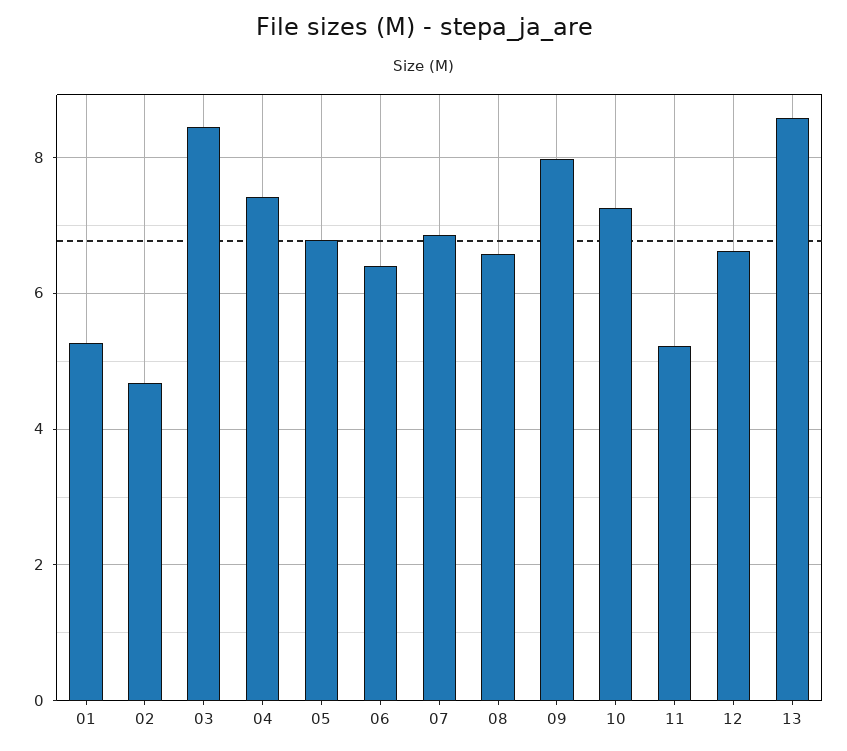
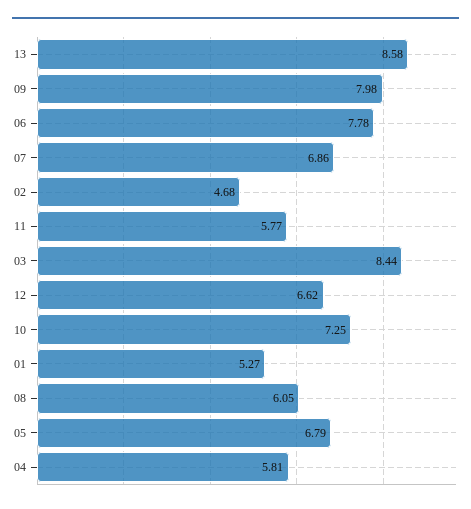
  {
    "01": 5.27,
    "02": 4.68,
    "03": 8.44,
-   "04": 7.4,
+   "04": 5.81,
    "05": 6.79,
-   "06": 6.4,
+   "06": 7.78,
    "07": 6.86,
-   "08": 6.6,
+   "08": 6.05,
    "09": 7.98,
    "10": 7.25,
-   "11": 5.2,
+   "11": 5.77,
    "12": 6.62,
    "13": 8.58
  }

